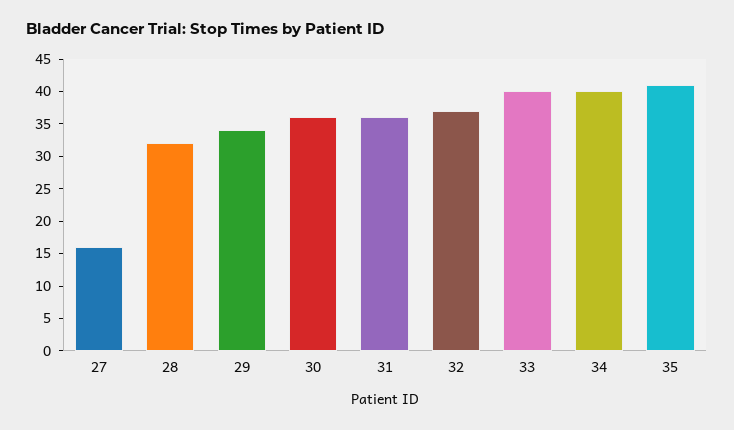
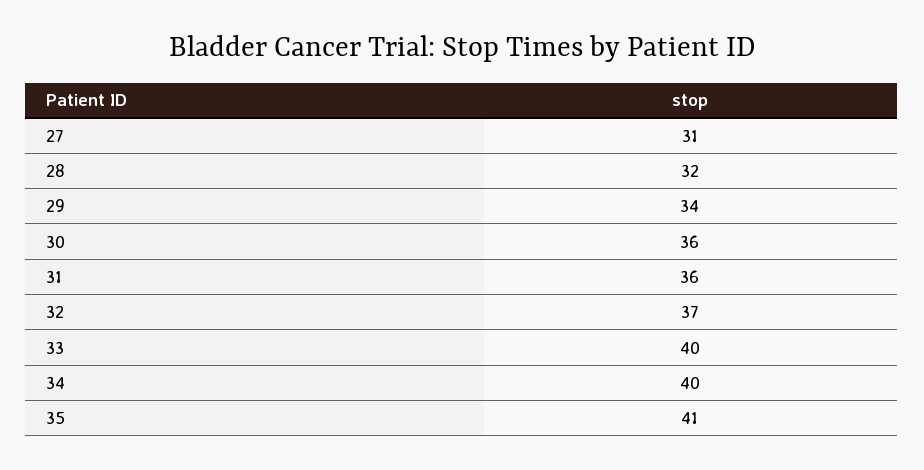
  {
-   "27": 15,
+   "27": 31,
    "28": 32,
    "29": 34,
    "30": 36,
    "31": 36,
    "32": 37,
    "33": 40,
    "34": 40,
    "35": 41
  }

